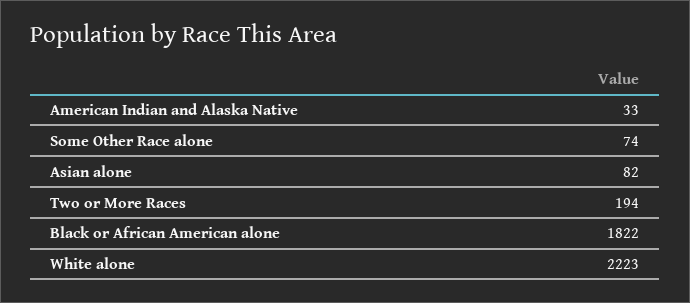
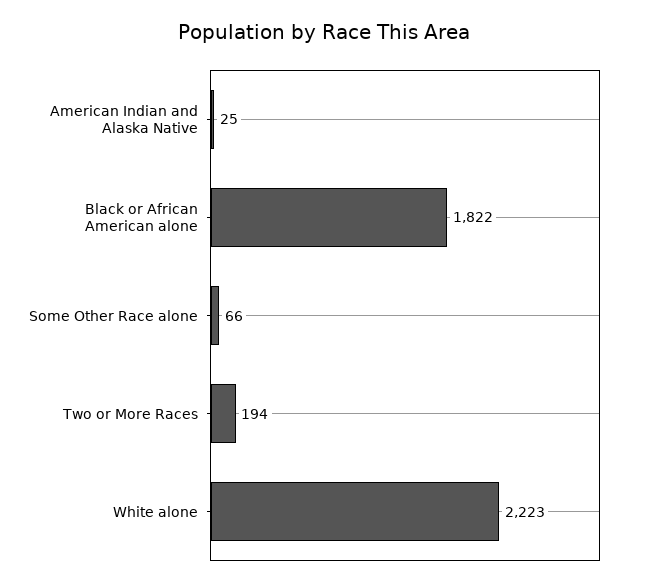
  {
-   "American Indian and Alaska Native": 33,
+   "American Indian and Alaska Native": 25,
-   "Some Other Race alone": 74,
+   "Some Other Race alone": 66,
-   "Asian alone": 82,
    "Two or More Races": 194,
    "Black or African American alone": 1822,
    "White alone": 2223
  }

